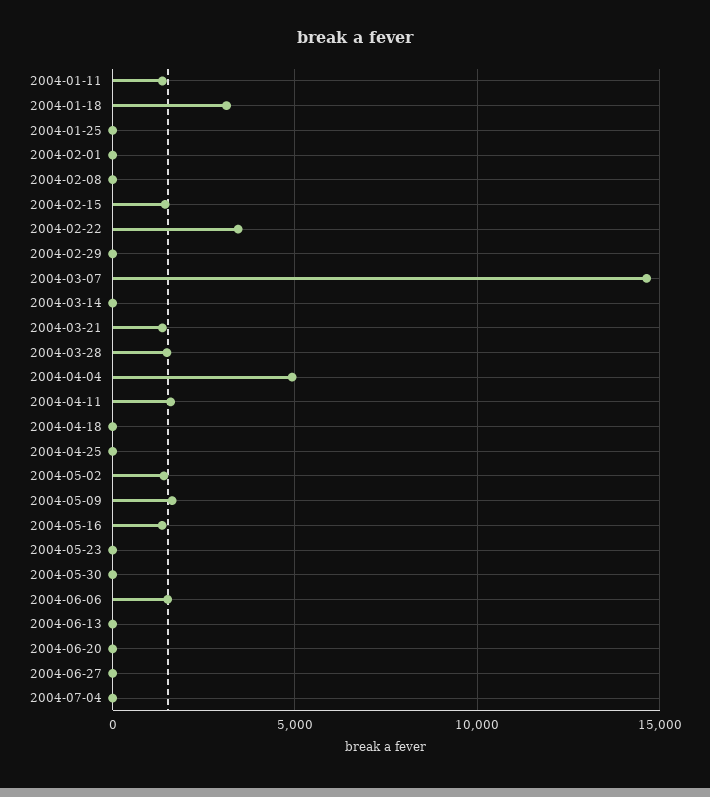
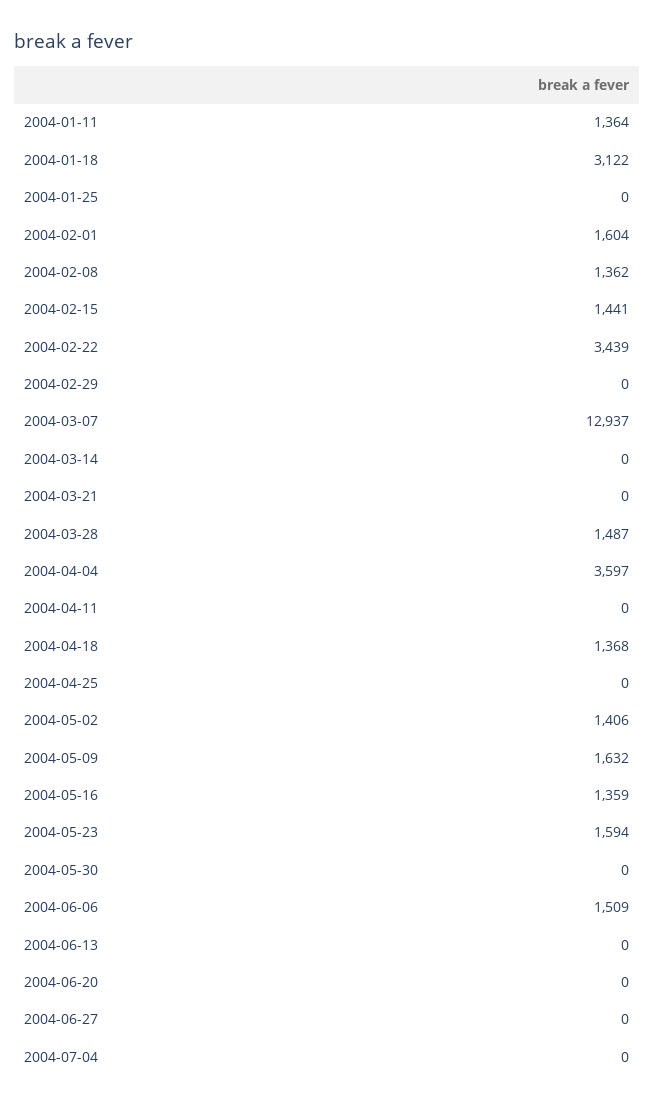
  {
    "2004-01-11": 1364,
    "2004-01-18": 3122,
    "2004-01-25": 0,
-   "2004-02-01": 0,
+   "2004-02-01": 1604,
-   "2004-02-08": 0,
+   "2004-02-08": 1362,
    "2004-02-15": 1441,
    "2004-02-22": 3439,
    "2004-02-29": 0,
-   "2004-03-07": 14500,
+   "2004-03-07": 12937,
    "2004-03-14": 0,
-   "2004-03-21": 1500,
+   "2004-03-21": 0,
    "2004-03-28": 1487,
-   "2004-04-04": 5000,
+   "2004-04-04": 3597,
-   "2004-04-11": 1500,
+   "2004-04-11": 0,
-   "2004-04-18": 0,
+   "2004-04-18": 1368,
    "2004-04-25": 0,
    "2004-05-02": 1406,
    "2004-05-09": 1632,
    "2004-05-16": 1359,
-   "2004-05-23": 0,
+   "2004-05-23": 1594,
    "2004-05-30": 0,
    "2004-06-06": 1509,
    "2004-06-13": 0,
    "2004-06-20": 0,
    "2004-06-27": 0,
    "2004-07-04": 0
  }

